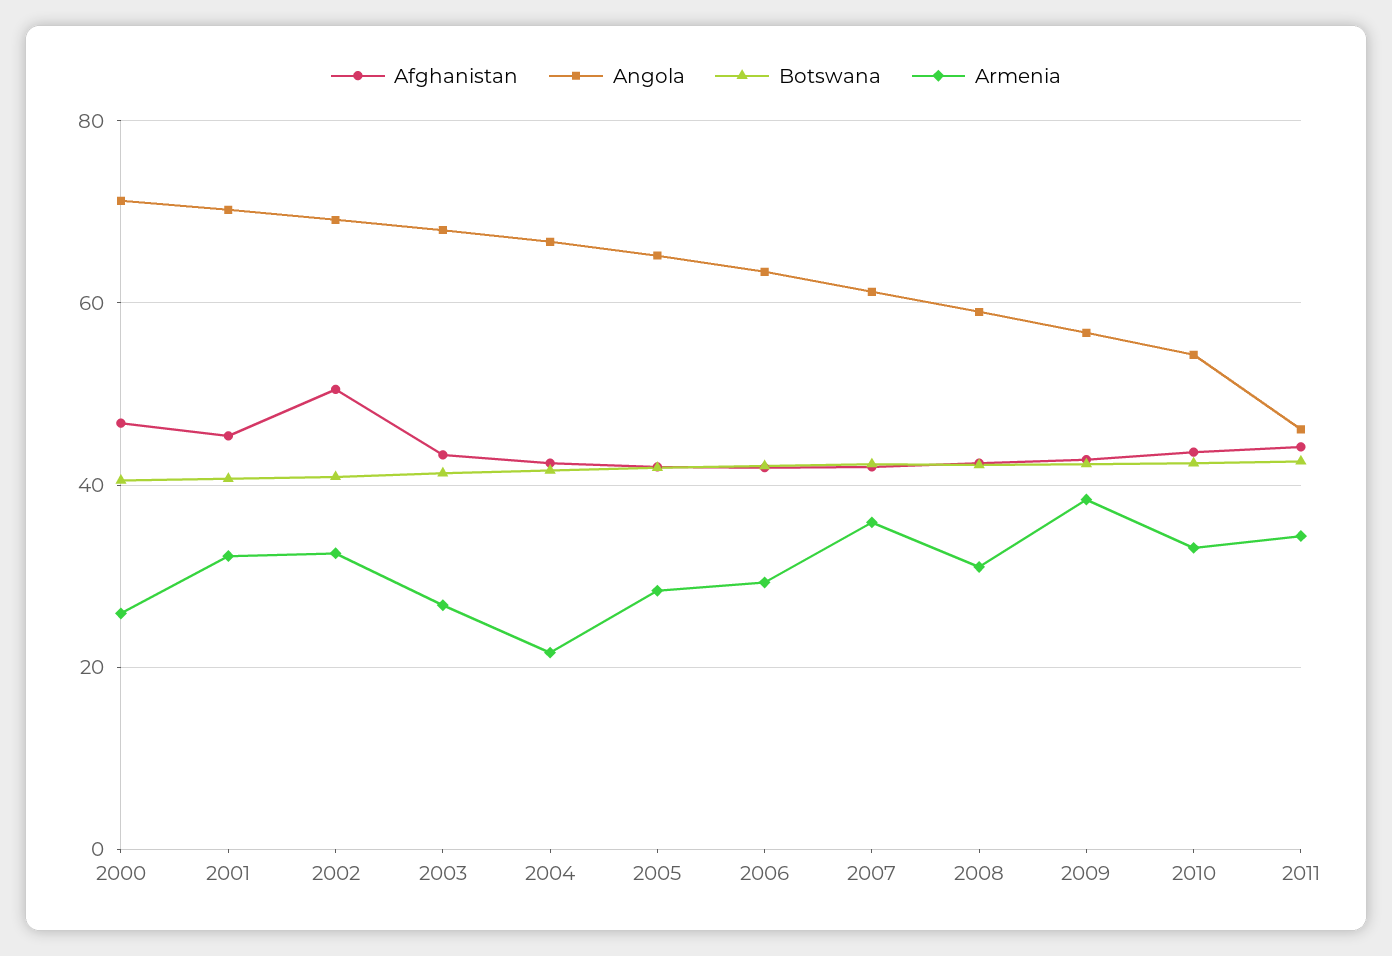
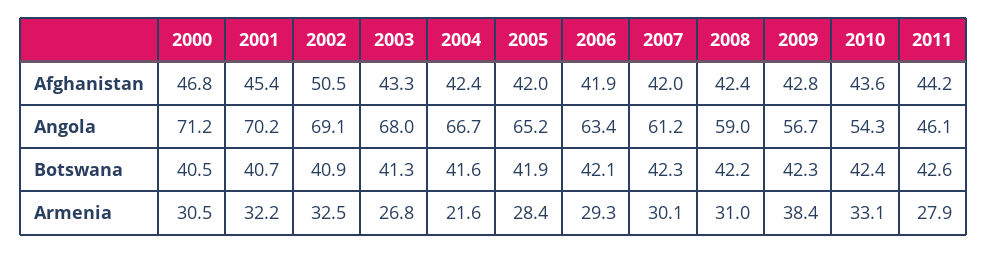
  {
    "Afghanistan": {
      "2000": 46.8,
      "2001": 45.4,
      "2002": 50.5,
      "2003": 43.3,
      "2004": 42.4,
      "2005": 42,
      "2006": 41.9,
      "2007": 42,
      "2008": 42.4,
      "2009": 42.8,
      "2010": 43.6,
      "2011": 44.2
    },
    "Angola": {
      "2000": 71.2,
      "2001": 70.2,
      "2002": 69.1,
      "2003": 68,
      "2004": 66.7,
      "2005": 65.2,
      "2006": 63.4,
      "2007": 61.2,
      "2008": 59,
      "2009": 56.7,
      "2010": 54.3,
      "2011": 46.1
    },
    "Botswana": {
      "2000": 40.5,
      "2001": 40.7,
      "2002": 40.9,
      "2003": 41.3,
      "2004": 41.6,
      "2005": 41.9,
      "2006": 42.1,
      "2007": 42.3,
      "2008": 42.2,
      "2009": 42.3,
      "2010": 42.4,
      "2011": 42.6
    },
    "Armenia": {
-     "2000": 26,
+     "2000": 30.5,
      "2001": 32.2,
      "2002": 32.5,
      "2003": 26.8,
      "2004": 21.6,
      "2005": 28.4,
      "2006": 29.3,
-     "2007": 36,
+     "2007": 30.1,
      "2008": 31,
      "2009": 38.4,
      "2010": 33.1,
-     "2011": 34
+     "2011": 27.9
    }
  }

